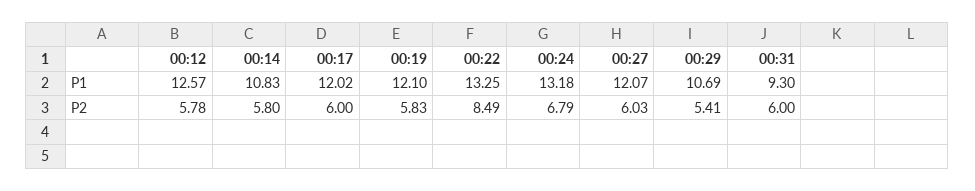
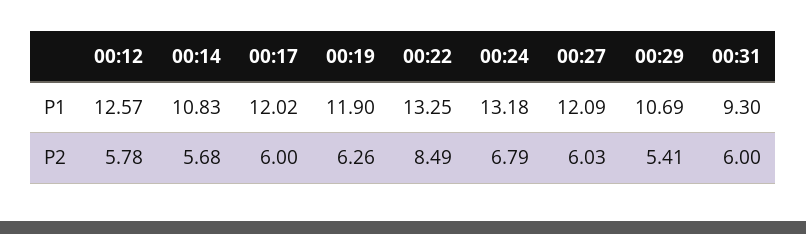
  {
    "00:12": {
      "P1": 12.57,
      "P2": 5.78
    },
    "00:14": {
      "P1": 10.83,
-     "P2": 5.8
+     "P2": 5.68
    },
    "00:17": {
      "P1": 12.02,
      "P2": 6
    },
    "00:19": {
-     "P1": 12.1,
+     "P1": 11.9,
-     "P2": 5.83
+     "P2": 6.26
    },
    "00:22": {
      "P1": 13.25,
      "P2": 8.49
    },
    "00:24": {
      "P1": 13.18,
      "P2": 6.79
    },
    "00:27": {
-     "P1": 12.07,
+     "P1": 12.09,
      "P2": 6.03
    },
    "00:29": {
      "P1": 10.69,
      "P2": 5.41
    },
    "00:31": {
      "P1": 9.3,
      "P2": 6
    }
  }

